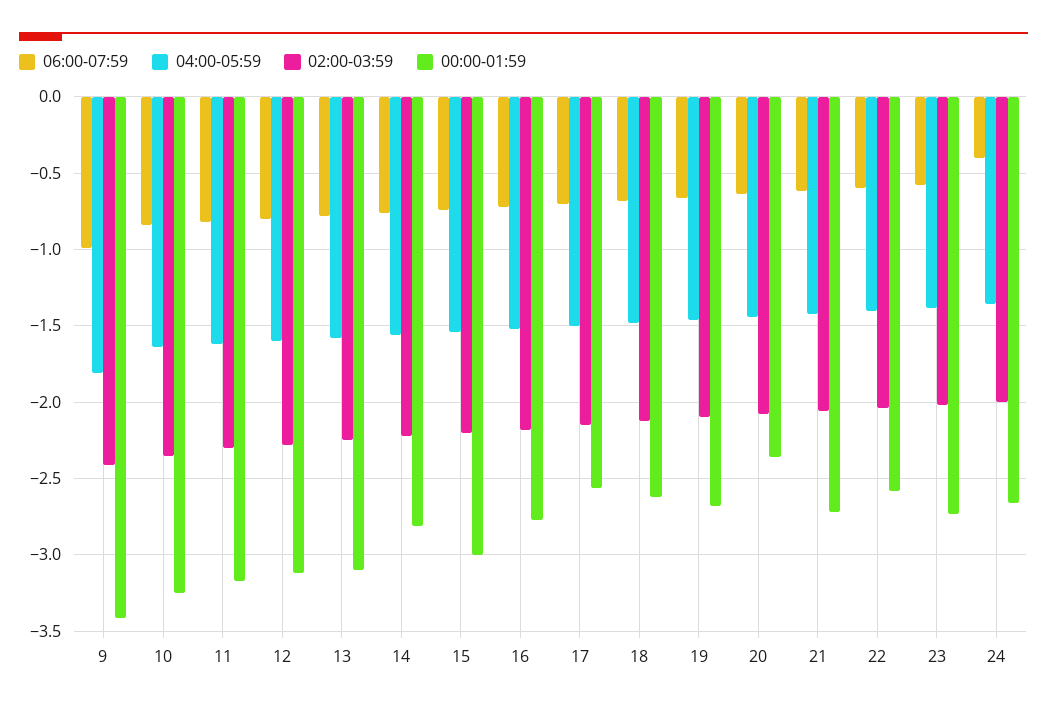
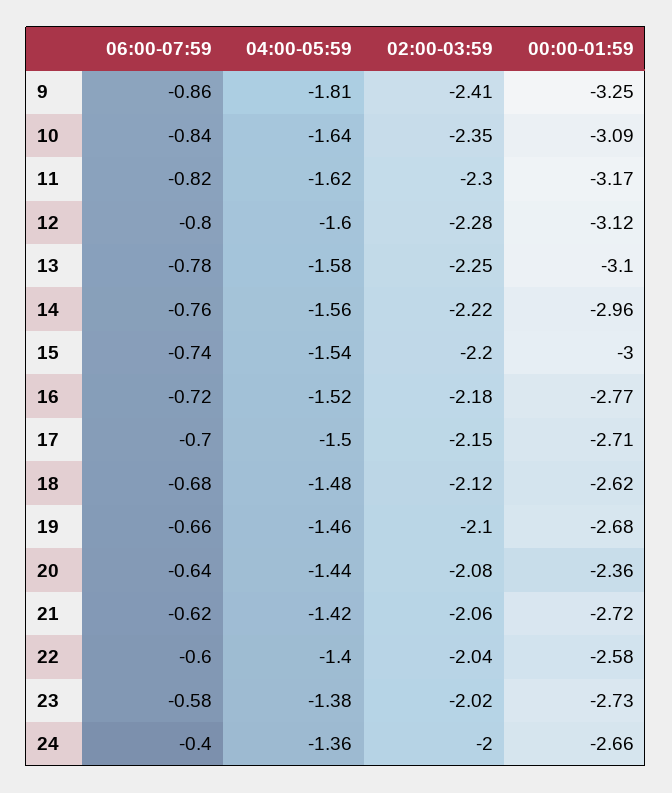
  {
    "06:00-07:59": {
-     "9": -1,
+     "9": -0.86,
      "10": -0.84,
      "11": -0.82,
      "12": -0.8,
      "13": -0.78,
      "14": -0.76,
      "15": -0.74,
      "16": -0.72,
      "17": -0.7,
      "18": -0.68,
      "19": -0.66,
      "20": -0.64,
      "21": -0.62,
      "22": -0.6,
      "23": -0.58,
      "24": -0.4
    },
    "04:00-05:59": {
      "9": -1.81,
      "10": -1.64,
      "11": -1.62,
      "12": -1.6,
      "13": -1.58,
      "14": -1.56,
      "15": -1.54,
      "16": -1.52,
      "17": -1.5,
      "18": -1.48,
      "19": -1.46,
      "20": -1.44,
      "21": -1.42,
      "22": -1.4,
      "23": -1.38,
      "24": -1.36
    },
    "02:00-03:59": {
      "9": -2.41,
      "10": -2.35,
      "11": -2.3,
      "12": -2.28,
      "13": -2.25,
      "14": -2.22,
      "15": -2.2,
      "16": -2.18,
      "17": -2.15,
      "18": -2.12,
      "19": -2.1,
      "20": -2.08,
      "21": -2.06,
      "22": -2.04,
      "23": -2.02,
      "24": -2
    },
    "00:00-01:59": {
-     "9": -3.4,
+     "9": -3.25,
-     "10": -3.25,
+     "10": -3.09,
      "11": -3.17,
      "12": -3.12,
      "13": -3.1,
-     "14": -2.8,
+     "14": -2.96,
      "15": -3,
      "16": -2.77,
-     "17": -2.55,
+     "17": -2.71,
      "18": -2.62,
      "19": -2.68,
      "20": -2.36,
      "21": -2.72,
      "22": -2.58,
      "23": -2.73,
      "24": -2.66
    }
  }

